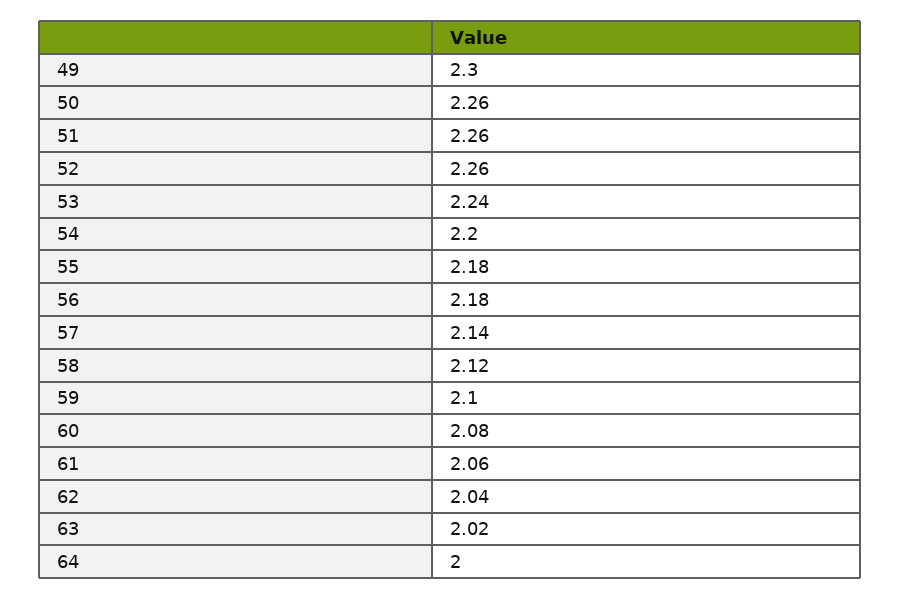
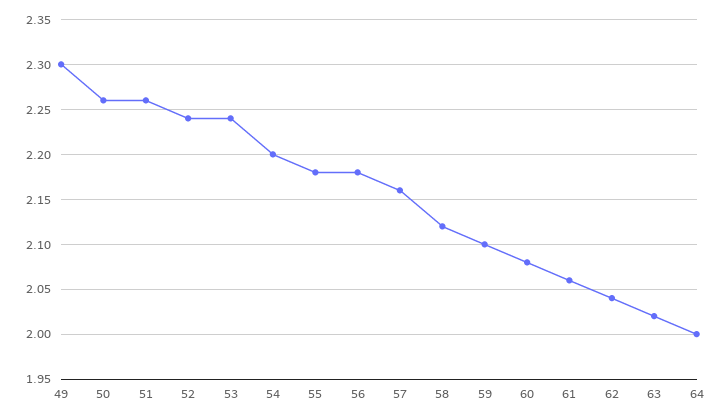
  {
    "49": 2.3,
    "50": 2.26,
    "51": 2.26,
-   "52": 2.26,
+   "52": 2.24,
    "53": 2.24,
    "54": 2.2,
    "55": 2.18,
    "56": 2.18,
-   "57": 2.14,
+   "57": 2.16,
    "58": 2.12,
    "59": 2.1,
    "60": 2.08,
    "61": 2.06,
    "62": 2.04,
    "63": 2.02,
    "64": 2
  }

